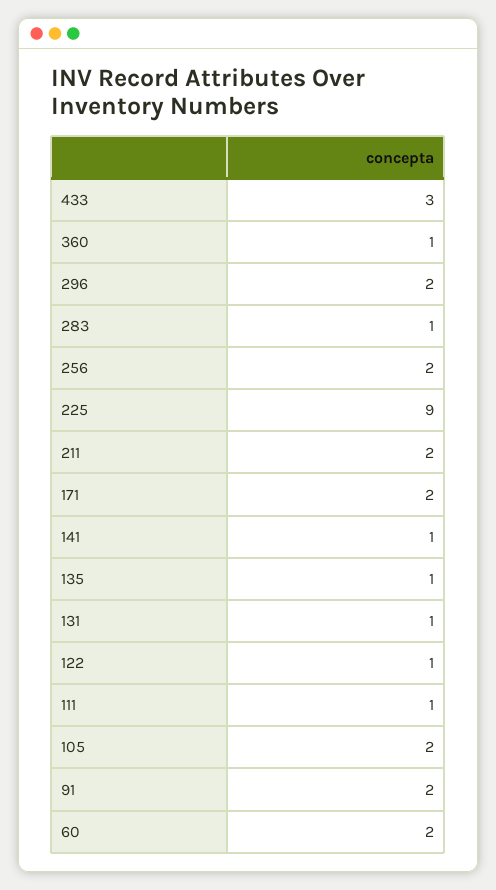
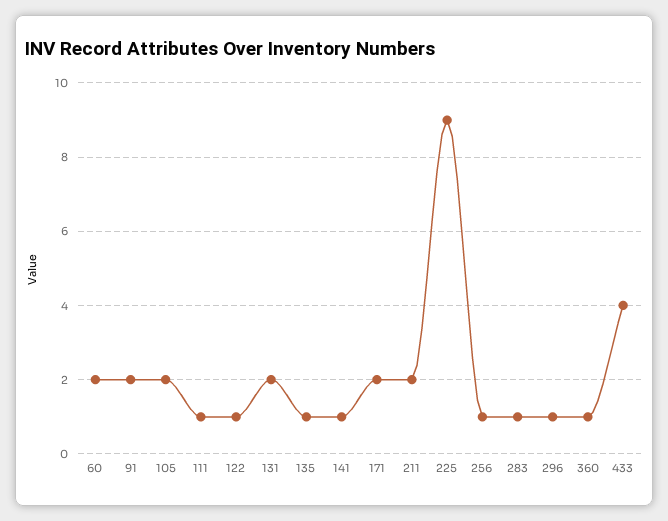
  {
-   "433": 3,
+   "433": 4,
    "360": 1,
-   "296": 2,
+   "296": 1,
    "283": 1,
-   "256": 2,
+   "256": 1,
    "225": 9,
    "211": 2,
    "171": 2,
    "141": 1,
    "135": 1,
-   "131": 1,
+   "131": 2,
    "122": 1,
    "111": 1,
    "105": 2,
    "91": 2,
    "60": 2
  }

